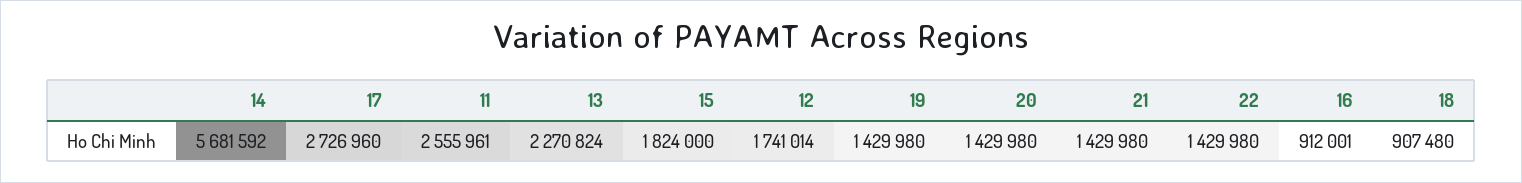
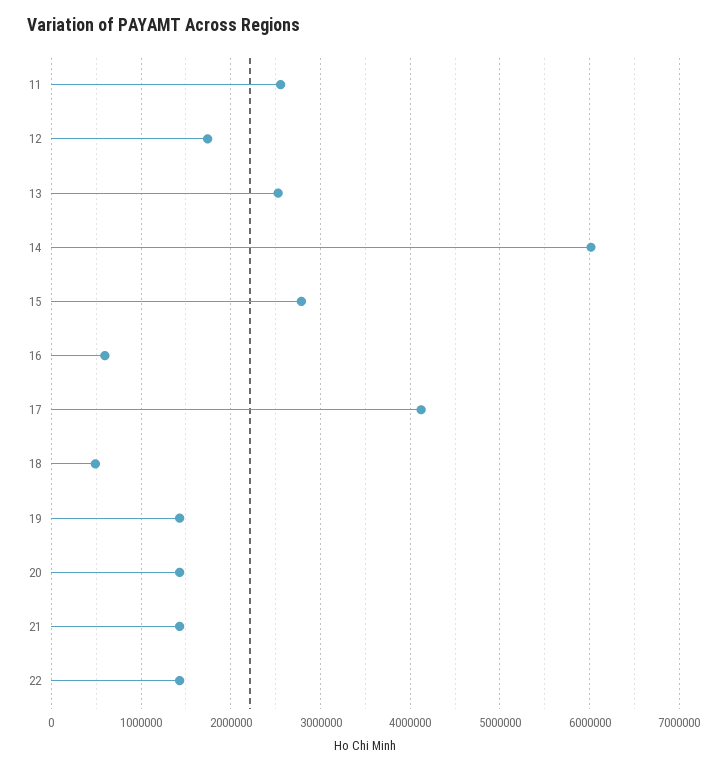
  {
-   "14": 5681592,
+   "14": 6000000,
-   "17": 2726960,
+   "17": 4100000,
    "11": 2555961,
-   "13": 2270824,
+   "13": 2500000,
-   "15": 1824000,
+   "15": 2800000,
    "12": 1741014,
    "19": 1429980,
    "20": 1429980,
    "21": 1429980,
    "22": 1429980,
-   "16": 912001,
+   "16": 600000,
-   "18": 907480
+   "18": 500000
  }

